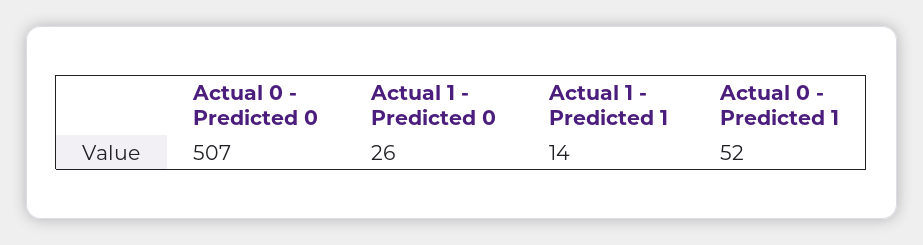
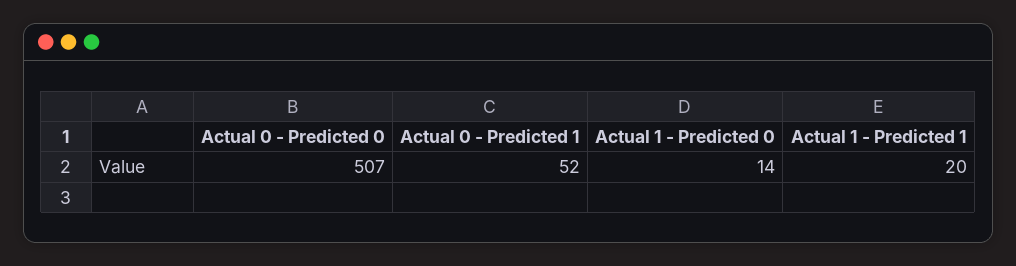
  {
    "Actual 0 - Predicted 0": 507,
-   "Actual 1 - Predicted 0": 26,
+   "Actual 1 - Predicted 0": 14,
-   "Actual 1 - Predicted 1": 14,
+   "Actual 1 - Predicted 1": 20,
    "Actual 0 - Predicted 1": 52
  }

